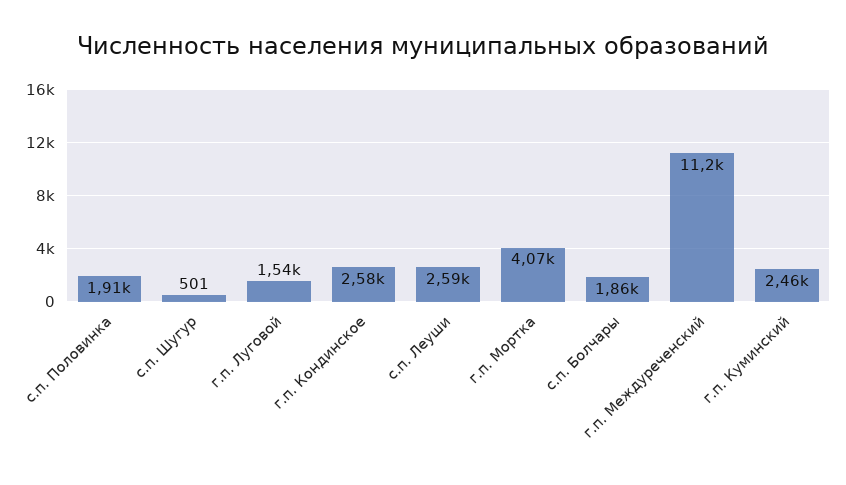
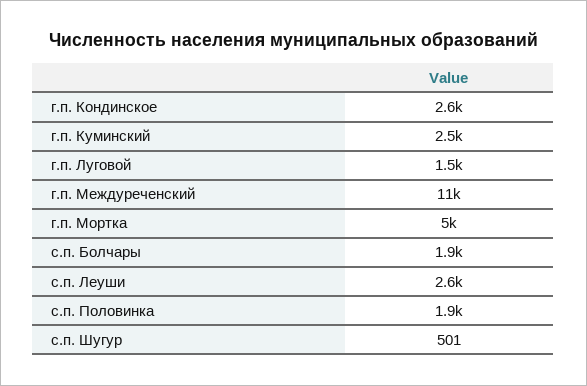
  {
    "с.п. Половинка": 1910,
    "с.п. Шугур": 501,
    "г.п. Луговой": 1540,
    "г.п. Кондинское": 2580,
    "с.п. Леуши": 2590,
-   "г.п. Мортка": 4070,
+   "г.п. Мортка": 5000,
    "с.п. Болчары": 1860,
    "г.п. Междуреченский": 11200,
    "г.п. Куминский": 2460
  }

